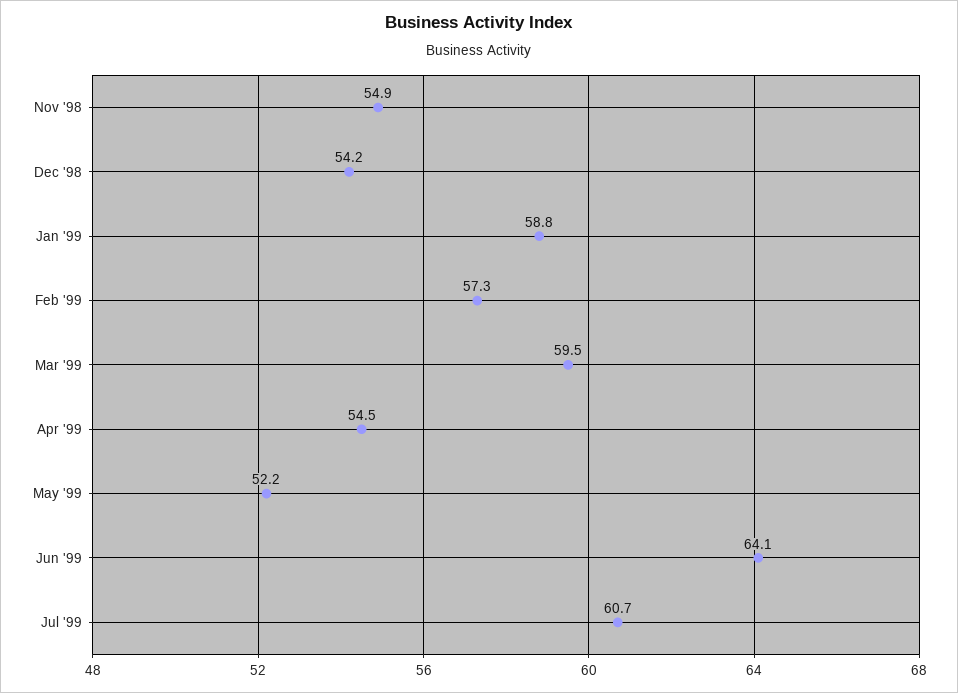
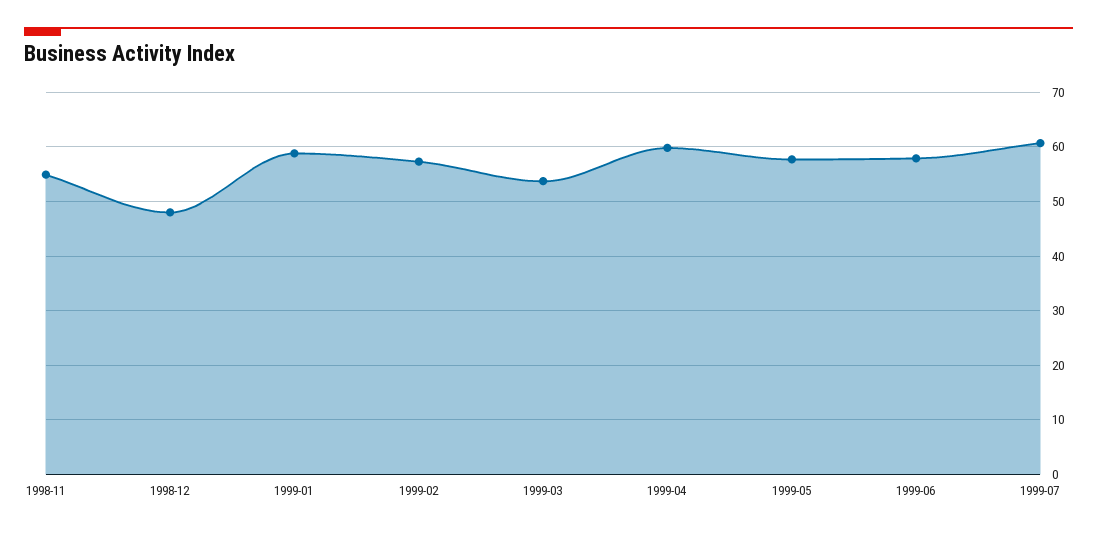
  {
    "Nov '98": 54.9,
-   "Dec '98": 54.2,
+   "Dec '98": 48,
    "Jan '99": 58.8,
    "Feb '99": 57.3,
-   "Mar '99": 59.5,
+   "Mar '99": 54,
-   "Apr '99": 54.5,
+   "Apr '99": 60,
-   "May '99": 52.2,
+   "May '99": 58,
-   "Jun '99": 64.1,
+   "Jun '99": 58,
    "Jul '99": 60.7
  }

